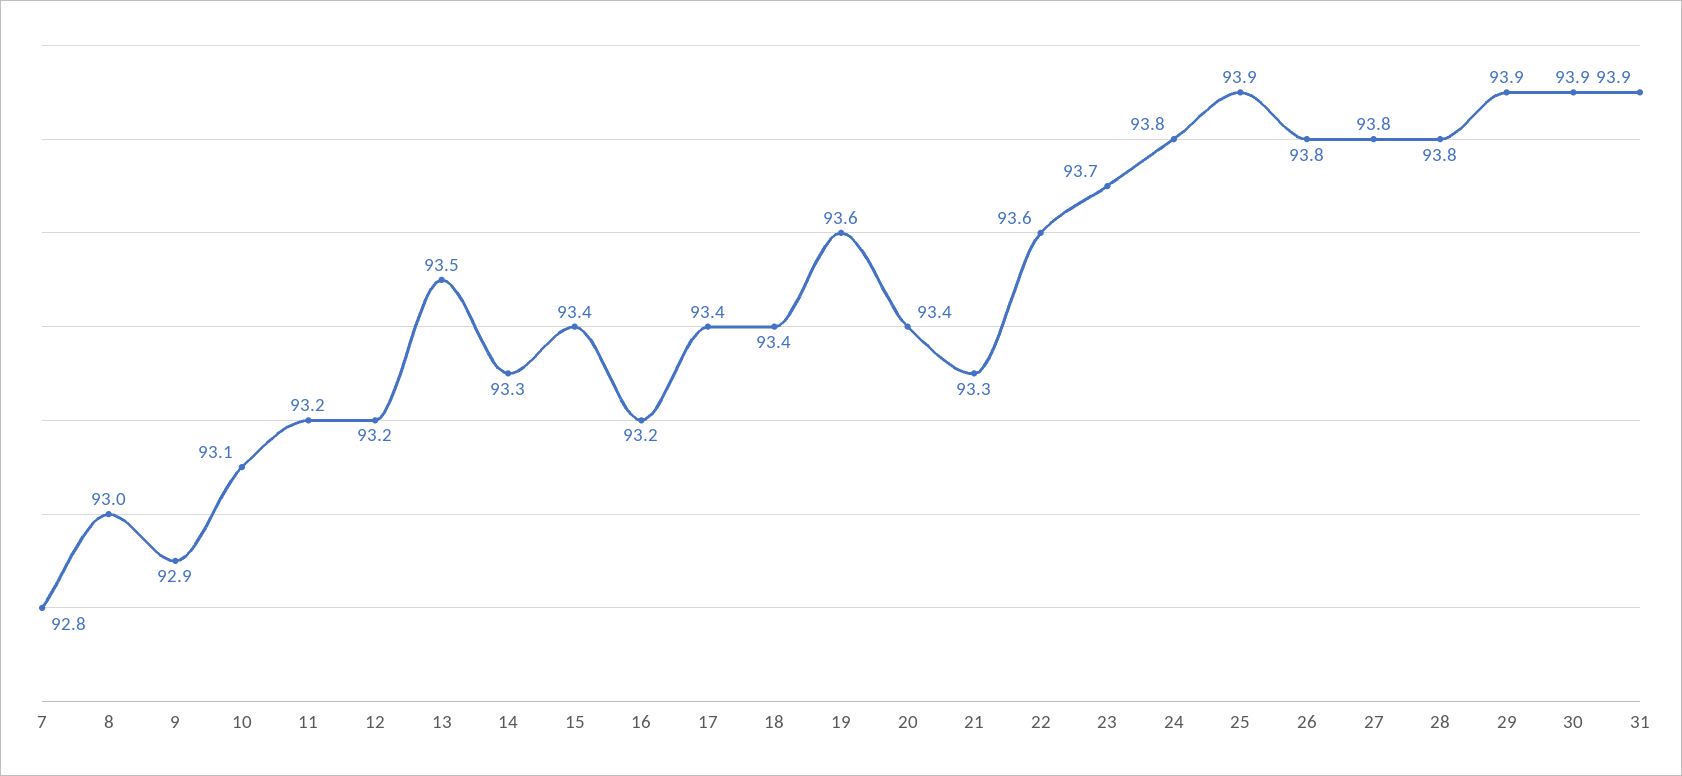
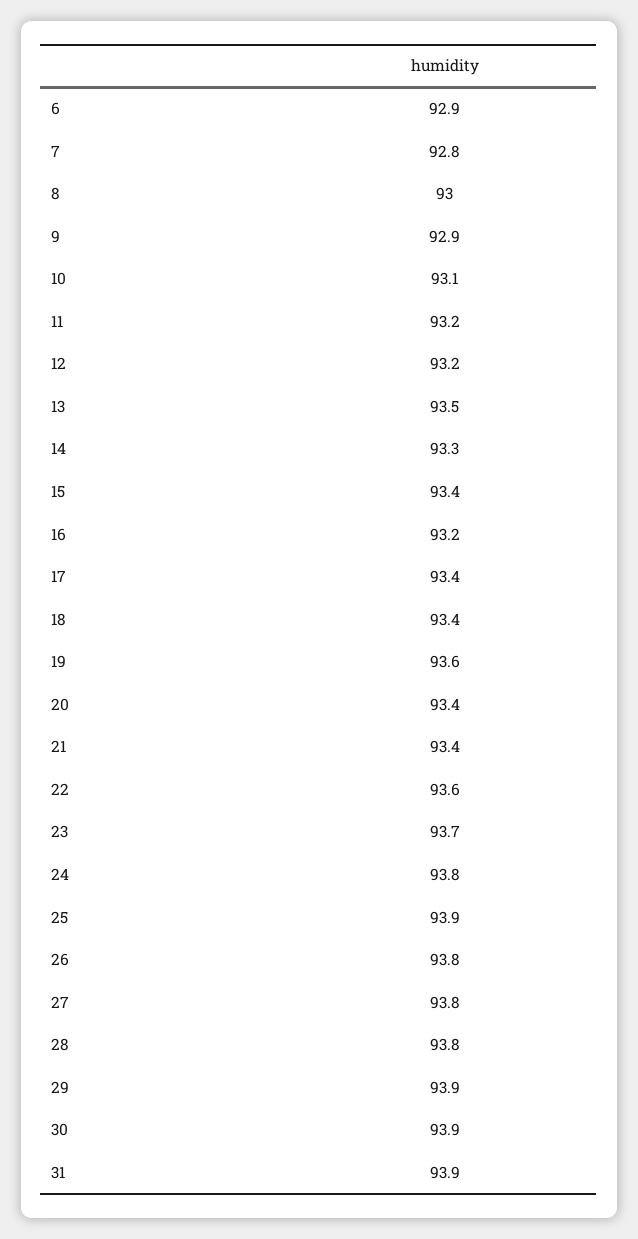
  {
    "7": 92.8,
    "8": 93,
    "9": 92.9,
    "10": 93.1,
    "11": 93.2,
    "12": 93.2,
    "13": 93.5,
    "14": 93.3,
    "15": 93.4,
    "16": 93.2,
    "17": 93.4,
    "18": 93.4,
    "19": 93.6,
    "20": 93.4,
-   "21": 93.3,
+   "21": 93.4,
    "22": 93.6,
    "23": 93.7,
    "24": 93.8,
    "25": 93.9,
    "26": 93.8,
    "27": 93.8,
    "28": 93.8,
    "29": 93.9,
    "30": 93.9,
-   "31": 93.9
+   "31": 93.9,
+   "6": 92.9
  }

